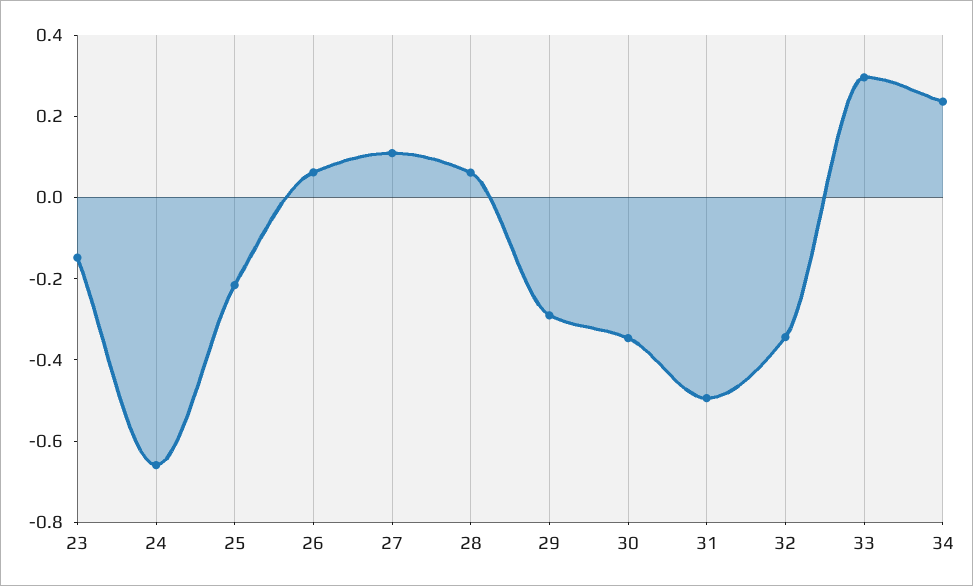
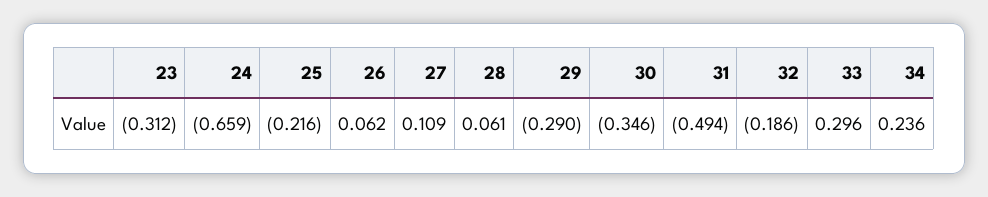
  {
-   "23": -0.15,
+   "23": -0.312,
    "24": -0.659,
    "25": -0.216,
    "26": 0.062,
    "27": 0.109,
    "28": 0.061,
    "29": -0.29,
    "30": -0.346,
    "31": -0.494,
-   "32": -0.35,
+   "32": -0.186,
    "33": 0.296,
    "34": 0.236
  }

